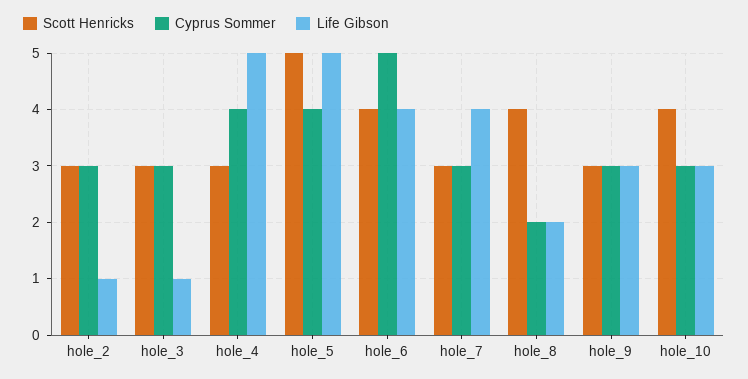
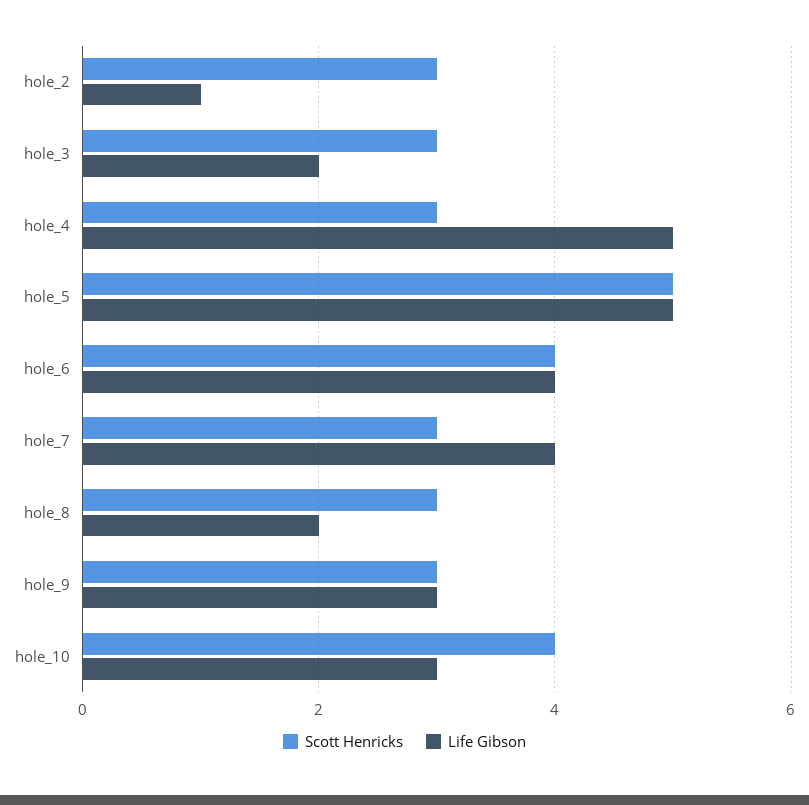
  {
    "Scott Henricks": {
      "hole_2": 3,
      "hole_3": 3,
      "hole_4": 3,
      "hole_5": 5,
      "hole_6": 4,
      "hole_7": 3,
-     "hole_8": 4,
+     "hole_8": 3,
      "hole_9": 3,
      "hole_10": 4
    },
-   "Cyprus Sommer": {
-     "hole_2": 3,
-     "hole_3": 3,
-     "hole_4": 4,
-     "hole_5": 4,
-     "hole_6": 5,
-     "hole_7": 3,
-     "hole_8": 2,
-     "hole_9": 3,
-     "hole_10": 3
-   },
    "Life Gibson": {
      "hole_2": 1,
-     "hole_3": 1,
+     "hole_3": 2,
      "hole_4": 5,
      "hole_5": 5,
      "hole_6": 4,
      "hole_7": 4,
      "hole_8": 2,
      "hole_9": 3,
      "hole_10": 3
    }
  }

